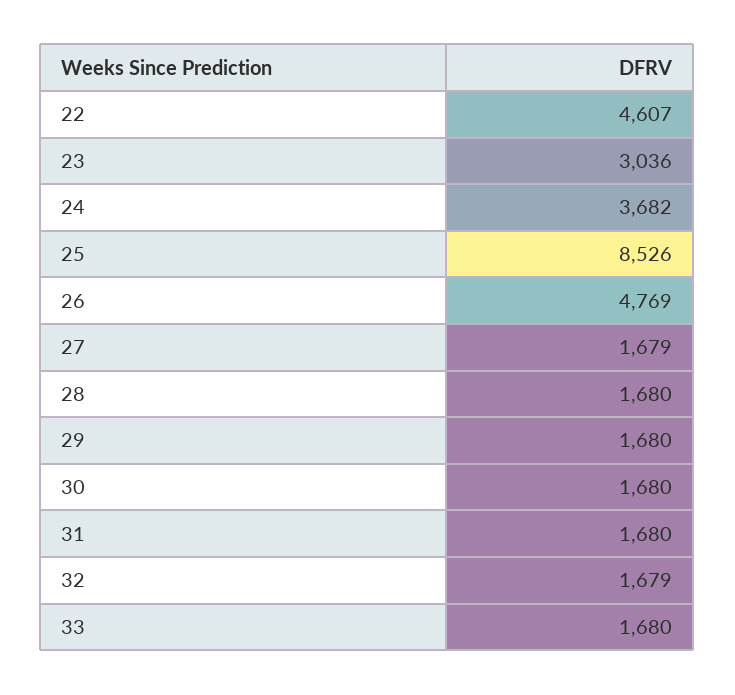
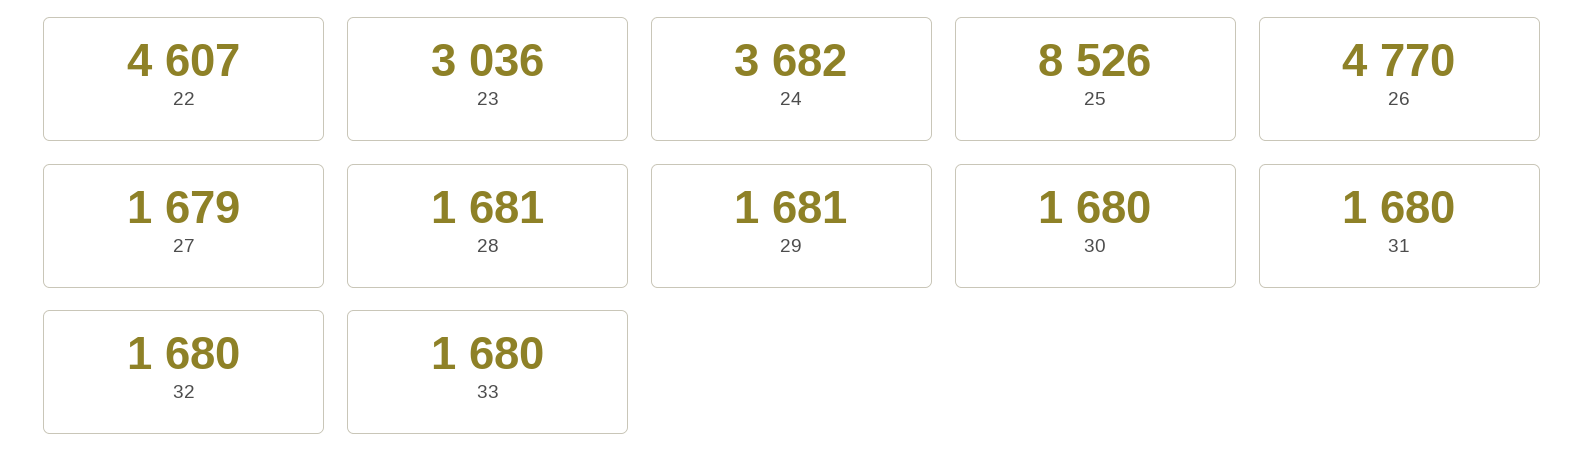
  {
    "22": 4607,
    "23": 3036,
    "24": 3682,
    "25": 8526,
-   "26": 4769,
+   "26": 4770,
    "27": 1679,
-   "28": 1680,
+   "28": 1681,
-   "29": 1680,
+   "29": 1681,
    "30": 1680,
    "31": 1680,
-   "32": 1679,
+   "32": 1680,
    "33": 1680
  }

